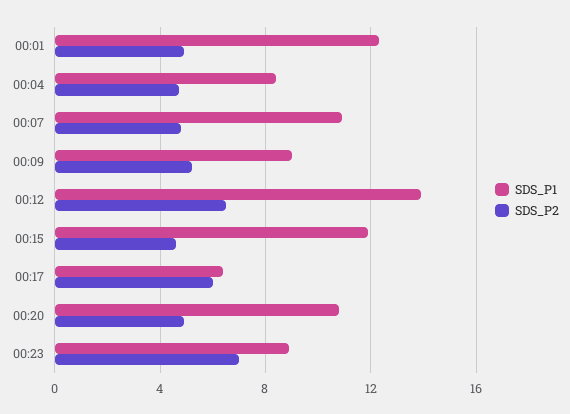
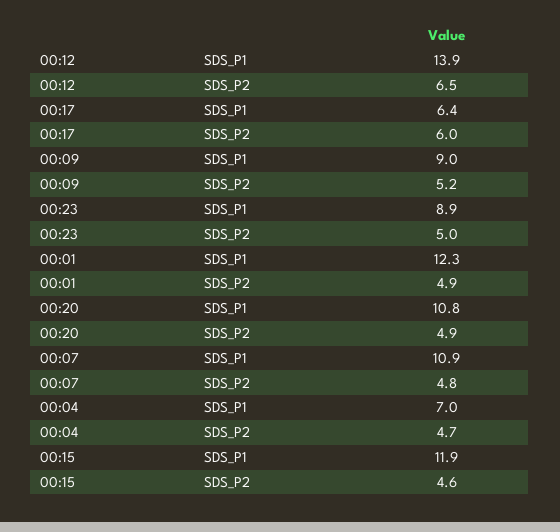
  {
    "SDS_P1": {
      "00:01": 12.3,
-     "00:04": 8.5,
+     "00:04": 7,
      "00:07": 10.9,
      "00:09": 9,
      "00:12": 13.9,
      "00:15": 11.9,
      "00:17": 6.4,
      "00:20": 10.8,
      "00:23": 8.9
    },
    "SDS_P2": {
      "00:01": 4.9,
      "00:04": 4.7,
      "00:07": 4.8,
      "00:09": 5.2,
      "00:12": 6.5,
      "00:15": 4.6,
      "00:17": 6,
      "00:20": 4.9,
-     "00:23": 7
+     "00:23": 5
    }
  }

